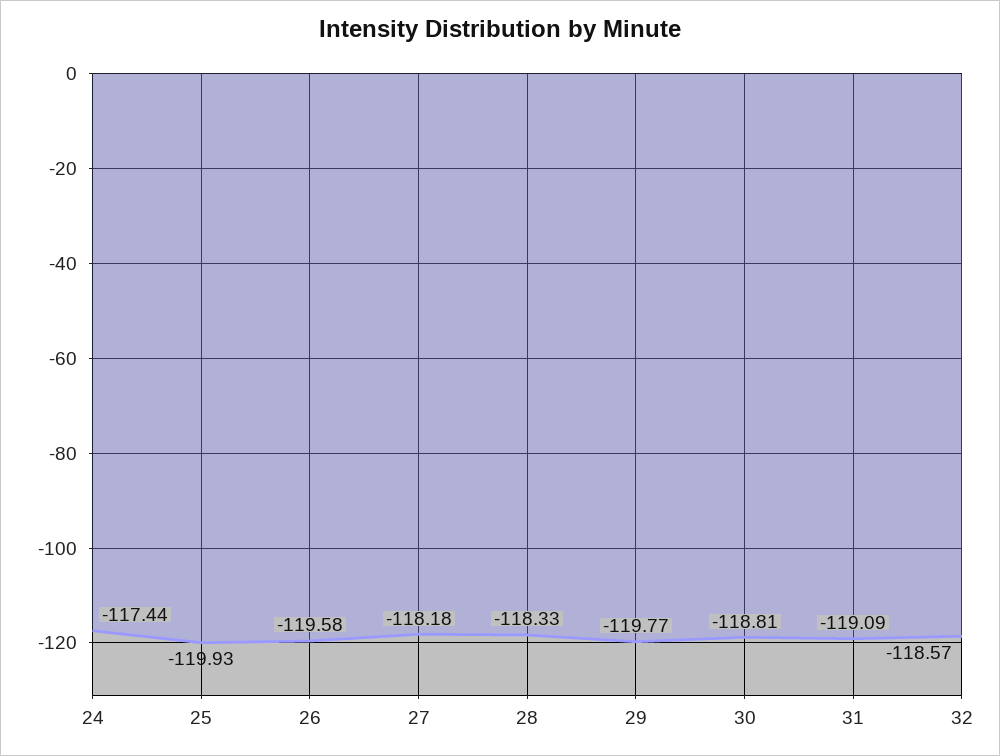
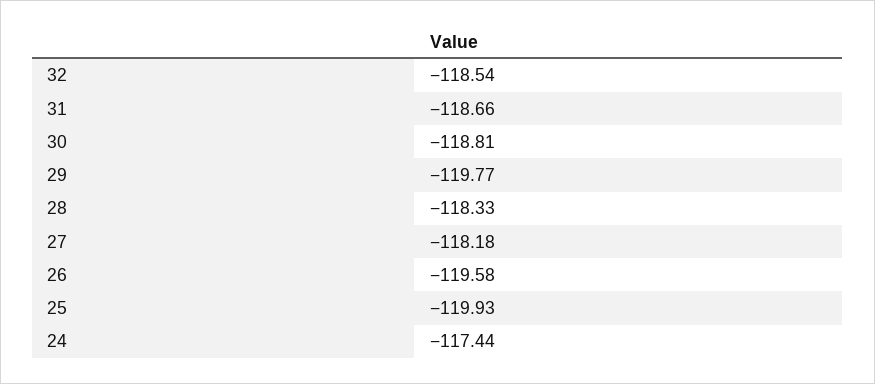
  {
    "24": -117.44,
    "25": -119.93,
    "26": -119.58,
    "27": -118.18,
    "28": -118.33,
    "29": -119.77,
    "30": -118.81,
-   "31": -119.09,
+   "31": -118.66,
-   "32": -118.57
+   "32": -118.54
  }

